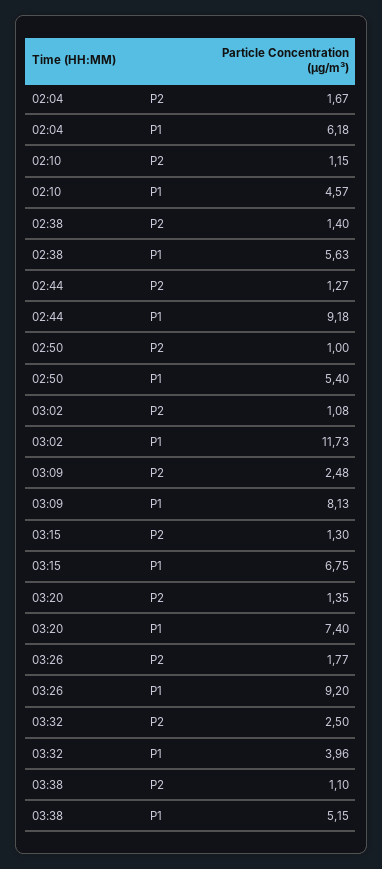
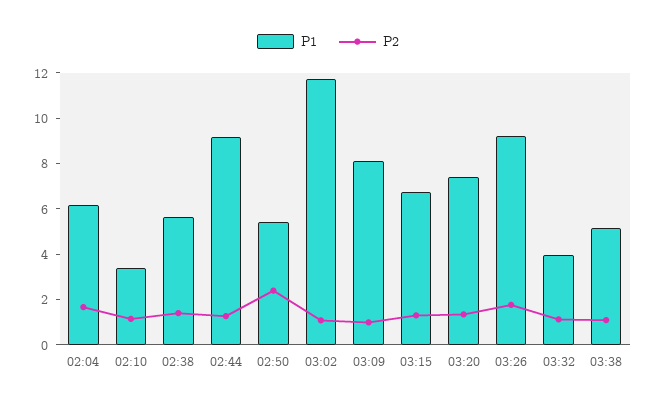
  {
    "P2": {
      "02:04": 1.67,
      "02:10": 1.15,
      "02:38": 1.4,
      "02:44": 1.27,
-     "02:50": 1,
+     "02:50": 2.5,
      "03:02": 1.08,
-     "03:09": 2.48,
+     "03:09": 1,
      "03:15": 1.3,
      "03:20": 1.35,
      "03:26": 1.77,
-     "03:32": 2.5,
+     "03:32": 1,
      "03:38": 1.1
    },
    "P1": {
      "02:04": 6.18,
-     "02:10": 4.57,
+     "02:10": 3.5,
      "02:38": 5.63,
      "02:44": 9.18,
      "02:50": 5.4,
      "03:02": 11.73,
      "03:09": 8.13,
      "03:15": 6.75,
      "03:20": 7.4,
      "03:26": 9.2,
      "03:32": 3.96,
      "03:38": 5.15
    }
  }

